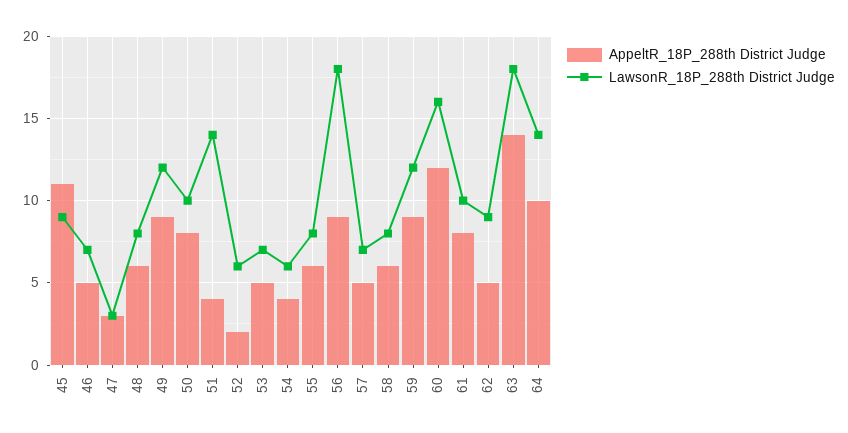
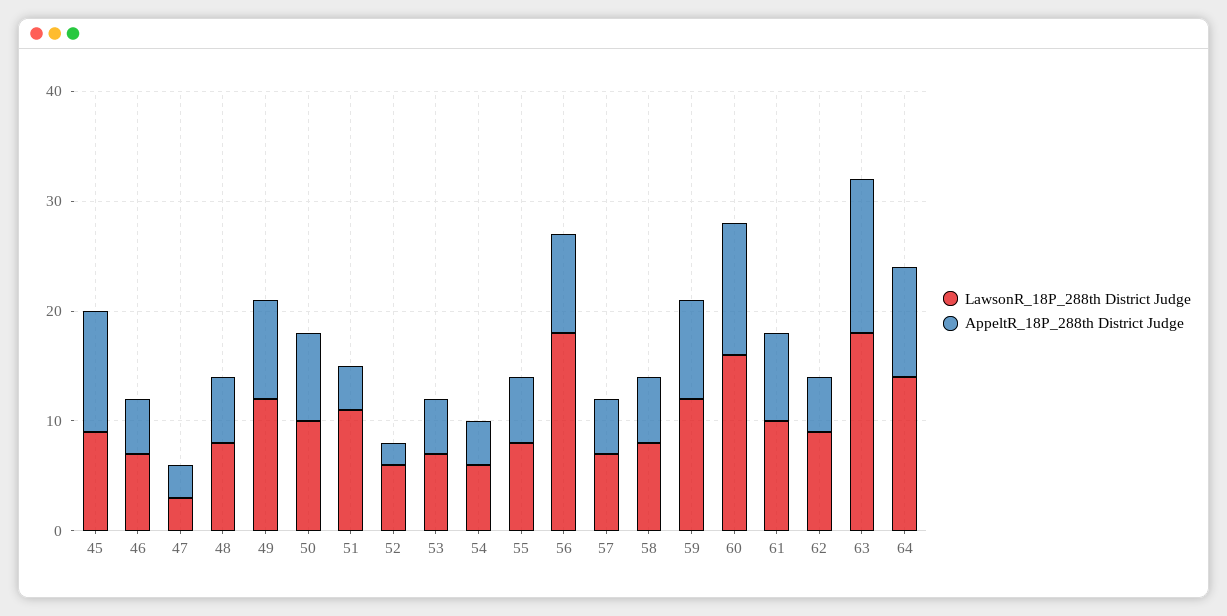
  {
    "AppeltR_18P_288th District Judge": {
      "45": 11,
      "46": 5,
      "47": 3,
      "48": 6,
      "49": 9,
      "50": 8,
      "51": 4,
      "52": 2,
      "53": 5,
      "54": 4,
      "55": 6,
      "56": 9,
      "57": 5,
      "58": 6,
      "59": 9,
      "60": 12,
      "61": 8,
      "62": 5,
      "63": 14,
      "64": 10
    },
    "LawsonR_18P_288th District Judge": {
      "45": 9,
      "46": 7,
      "47": 3,
      "48": 8,
      "49": 12,
      "50": 10,
-     "51": 14,
+     "51": 11,
      "52": 6,
      "53": 7,
      "54": 6,
      "55": 8,
      "56": 18,
      "57": 7,
      "58": 8,
      "59": 12,
      "60": 16,
      "61": 10,
      "62": 9,
      "63": 18,
      "64": 14
    }
  }

